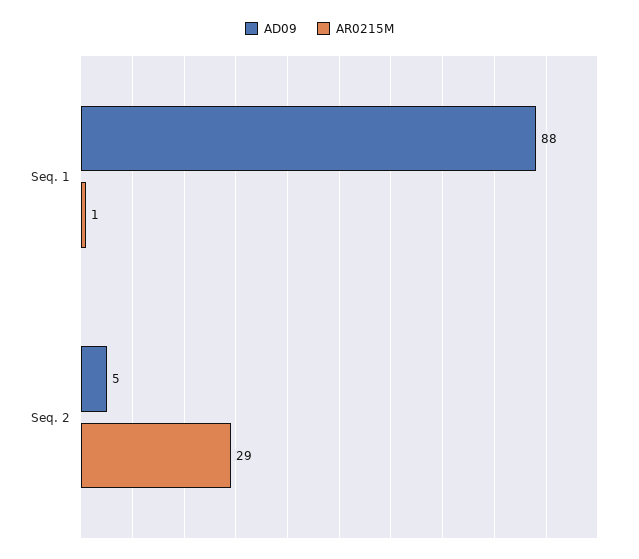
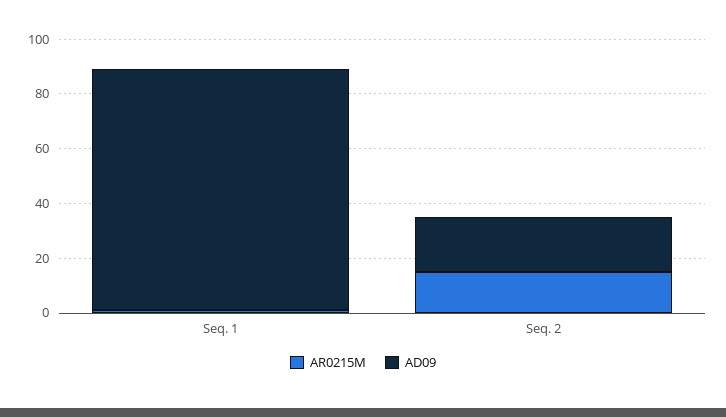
  {
    "AD09": {
      "Seq. 1": 88,
-     "Seq. 2": 5
+     "Seq. 2": 20
    },
    "AR0215M": {
      "Seq. 1": 1,
-     "Seq. 2": 29
+     "Seq. 2": 15
    }
  }

